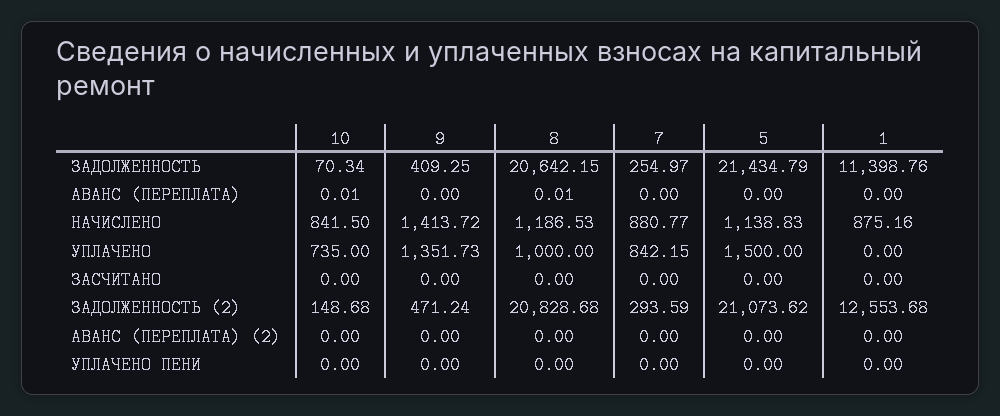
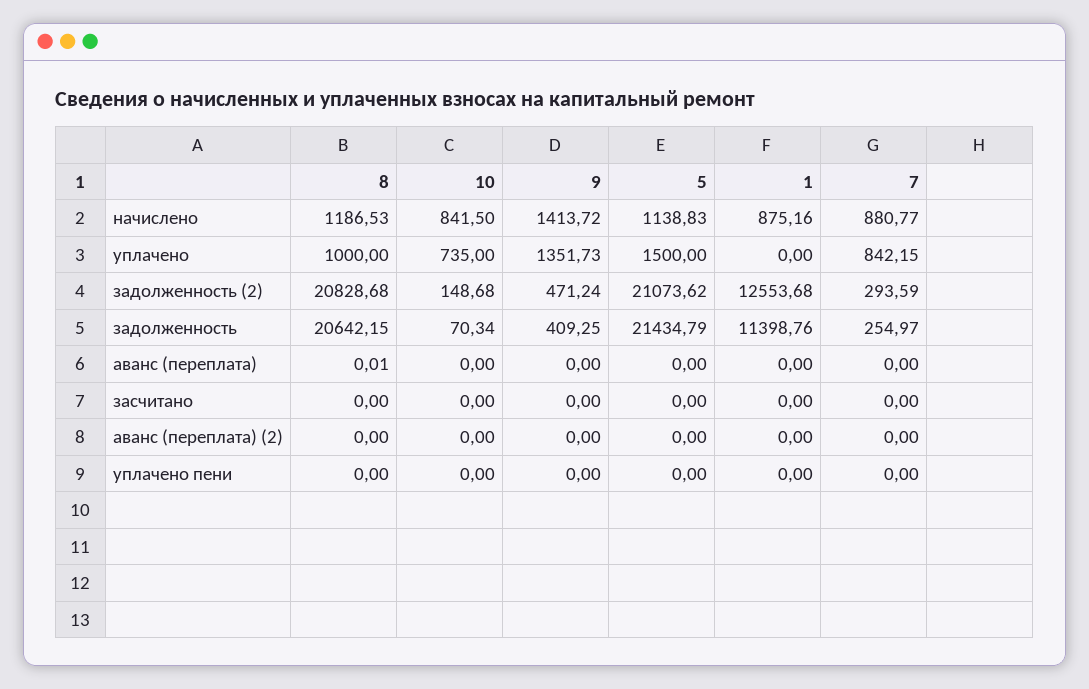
  {
    "10": {
      "ЗАДОЛЖЕННОСТЬ": 70.34,
-     "АВАНС (ПЕРЕПЛАТА)": 0.01,
+     "АВАНС (ПЕРЕПЛАТА)": 0,
      "НАЧИСЛЕНО": 841.5,
      "УПЛАЧЕНО": 735,
      "ЗАСЧИТАНО": 0,
      "ЗАДОЛЖЕННОСТЬ (2)": 148.68,
      "АВАНС (ПЕРЕПЛАТА) (2)": 0,
      "УПЛАЧЕНО ПЕНИ": 0
    },
    "9": {
      "ЗАДОЛЖЕННОСТЬ": 409.25,
      "АВАНС (ПЕРЕПЛАТА)": 0,
      "НАЧИСЛЕНО": 1413.72,
      "УПЛАЧЕНО": 1351.73,
      "ЗАСЧИТАНО": 0,
      "ЗАДОЛЖЕННОСТЬ (2)": 471.24,
      "АВАНС (ПЕРЕПЛАТА) (2)": 0,
      "УПЛАЧЕНО ПЕНИ": 0
    },
    "8": {
      "ЗАДОЛЖЕННОСТЬ": 20642.15,
      "АВАНС (ПЕРЕПЛАТА)": 0.01,
      "НАЧИСЛЕНО": 1186.53,
      "УПЛАЧЕНО": 1000,
      "ЗАСЧИТАНО": 0,
      "ЗАДОЛЖЕННОСТЬ (2)": 20828.68,
      "АВАНС (ПЕРЕПЛАТА) (2)": 0,
      "УПЛАЧЕНО ПЕНИ": 0
    },
    "7": {
      "ЗАДОЛЖЕННОСТЬ": 254.97,
      "АВАНС (ПЕРЕПЛАТА)": 0,
      "НАЧИСЛЕНО": 880.77,
      "УПЛАЧЕНО": 842.15,
      "ЗАСЧИТАНО": 0,
      "ЗАДОЛЖЕННОСТЬ (2)": 293.59,
      "АВАНС (ПЕРЕПЛАТА) (2)": 0,
      "УПЛАЧЕНО ПЕНИ": 0
    },
    "5": {
      "ЗАДОЛЖЕННОСТЬ": 21434.79,
      "АВАНС (ПЕРЕПЛАТА)": 0,
      "НАЧИСЛЕНО": 1138.83,
      "УПЛАЧЕНО": 1500,
      "ЗАСЧИТАНО": 0,
      "ЗАДОЛЖЕННОСТЬ (2)": 21073.62,
      "АВАНС (ПЕРЕПЛАТА) (2)": 0,
      "УПЛАЧЕНО ПЕНИ": 0
    },
    "1": {
      "ЗАДОЛЖЕННОСТЬ": 11398.76,
      "АВАНС (ПЕРЕПЛАТА)": 0,
      "НАЧИСЛЕНО": 875.16,
      "УПЛАЧЕНО": 0,
      "ЗАСЧИТАНО": 0,
      "ЗАДОЛЖЕННОСТЬ (2)": 12553.68,
      "АВАНС (ПЕРЕПЛАТА) (2)": 0,
      "УПЛАЧЕНО ПЕНИ": 0
    }
  }

